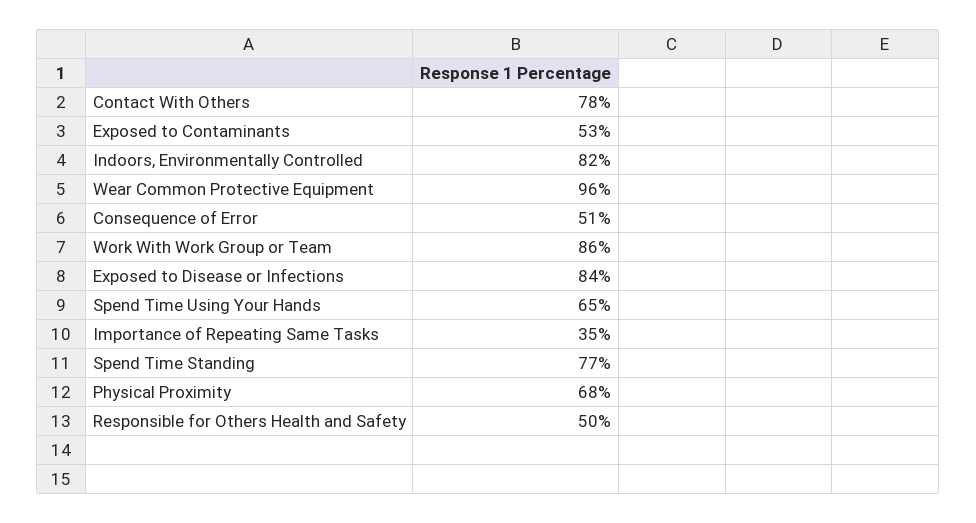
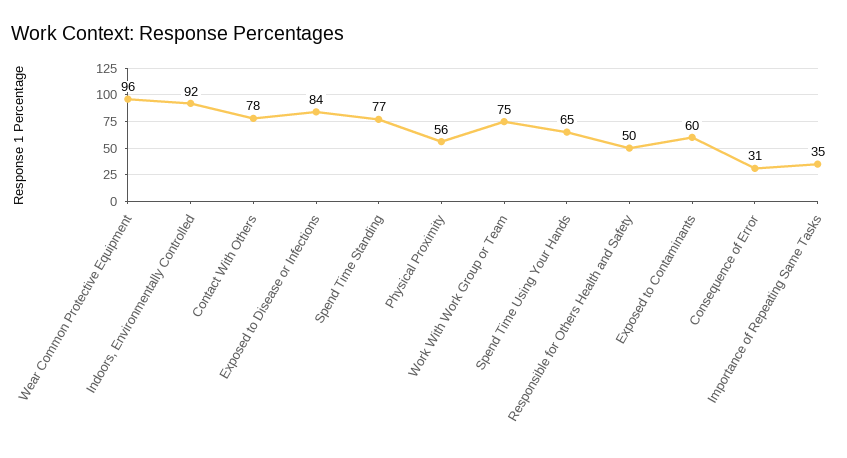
  {
    "Contact With Others": 78,
-   "Exposed to Contaminants": 53,
+   "Exposed to Contaminants": 60,
-   "Indoors, Environmentally Controlled": 82,
+   "Indoors, Environmentally Controlled": 92,
    "Wear Common Protective Equipment": 96,
-   "Consequence of Error": 51,
+   "Consequence of Error": 31,
-   "Work With Work Group or Team": 86,
+   "Work With Work Group or Team": 75,
    "Exposed to Disease or Infections": 84,
    "Spend Time Using Your Hands": 65,
    "Importance of Repeating Same Tasks": 35,
    "Spend Time Standing": 77,
-   "Physical Proximity": 68,
+   "Physical Proximity": 56,
    "Responsible for Others Health and Safety": 50
  }

